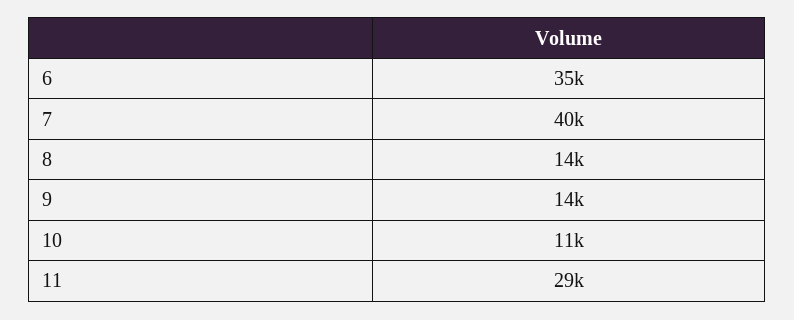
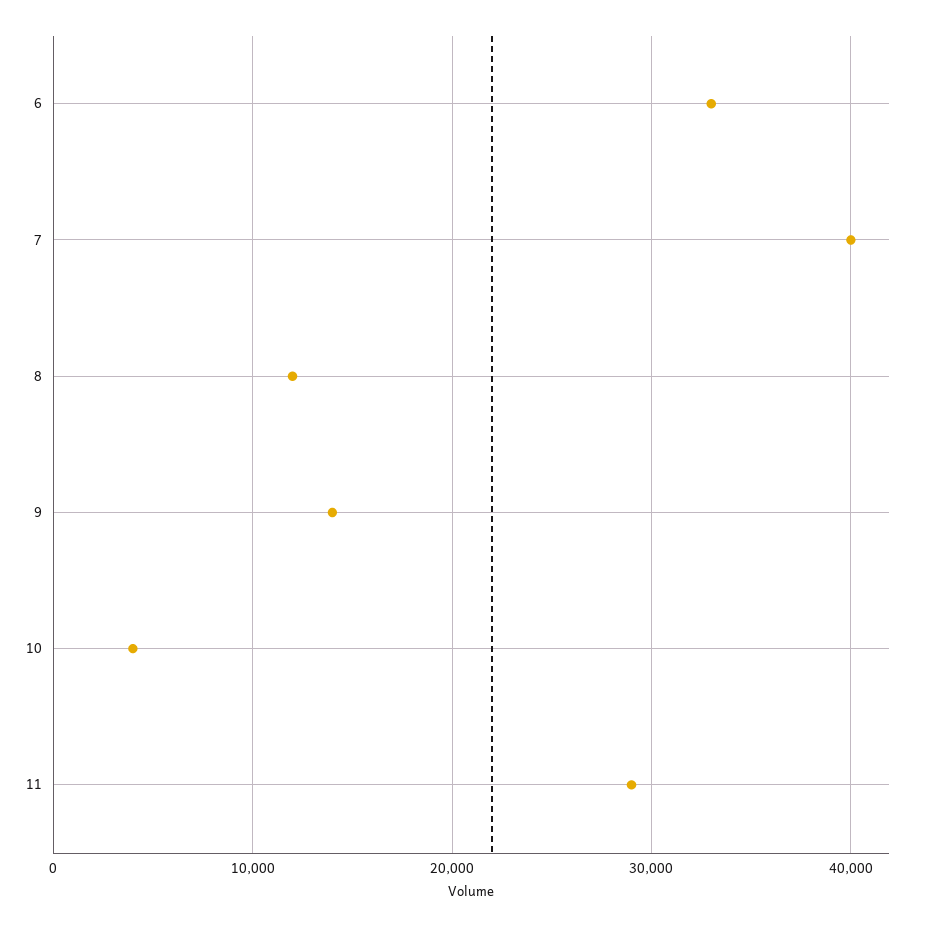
  {
-   "6": 35000,
+   "6": 33000,
    "7": 40000,
-   "8": 14000,
+   "8": 12000,
    "9": 14000,
-   "10": 11000,
+   "10": 4000,
    "11": 29000
  }

